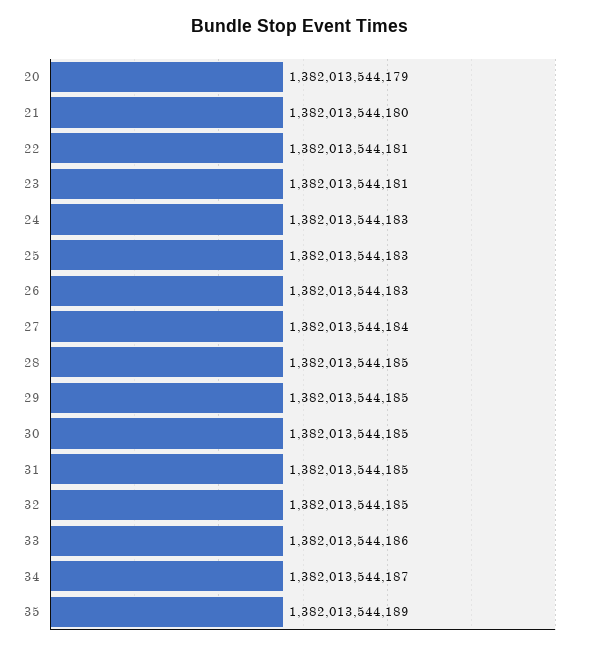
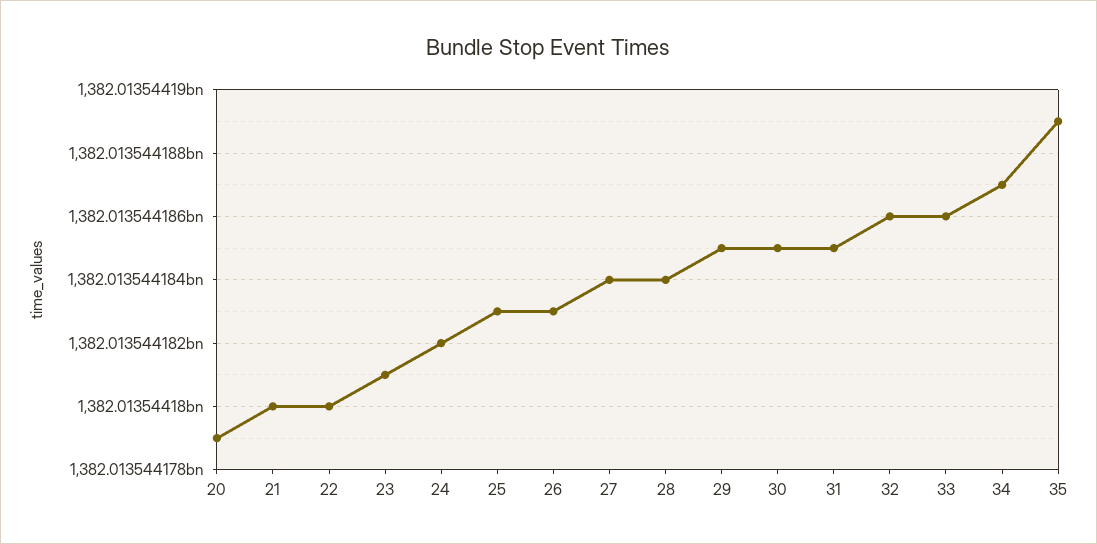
  {
    "20": 1382013544179,
    "21": 1382013544180,
-   "22": 1382013544181,
+   "22": 1382013544180,
    "23": 1382013544181,
-   "24": 1382013544183,
+   "24": 1382013544182,
    "25": 1382013544183,
    "26": 1382013544183,
    "27": 1382013544184,
-   "28": 1382013544185,
+   "28": 1382013544184,
    "29": 1382013544185,
    "30": 1382013544185,
    "31": 1382013544185,
-   "32": 1382013544185,
+   "32": 1382013544186,
    "33": 1382013544186,
    "34": 1382013544187,
    "35": 1382013544189
  }

